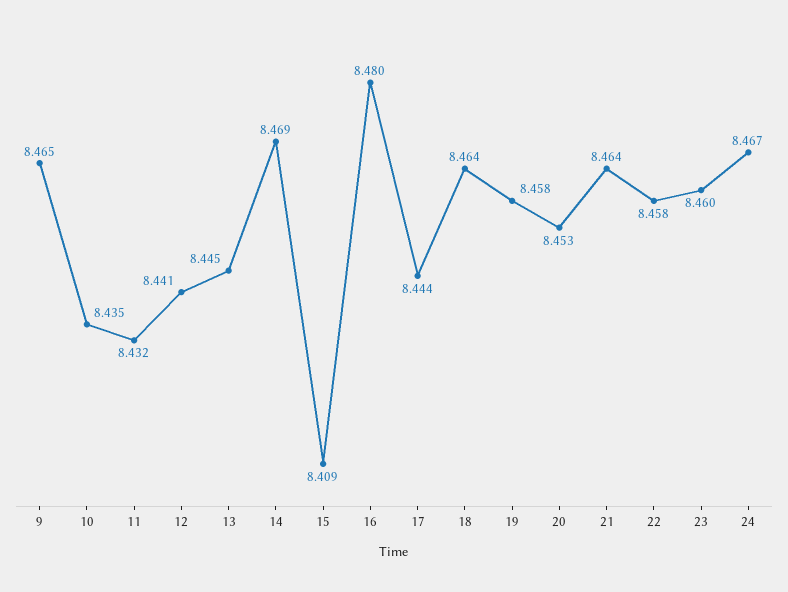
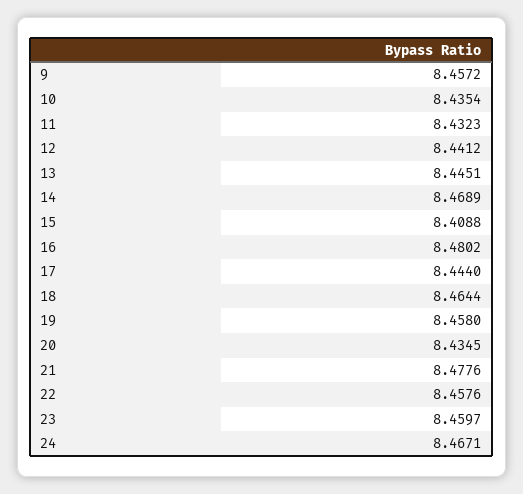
  {
-   "9": 8.465,
+   "9": 8.4572,
    "10": 8.4354,
    "11": 8.4323,
    "12": 8.4412,
    "13": 8.4451,
    "14": 8.4689,
    "15": 8.4088,
    "16": 8.4802,
    "17": 8.444,
    "18": 8.4644,
    "19": 8.458,
-   "20": 8.453,
+   "20": 8.4345,
-   "21": 8.464,
+   "21": 8.4776,
    "22": 8.4576,
    "23": 8.4597,
    "24": 8.4671
  }

